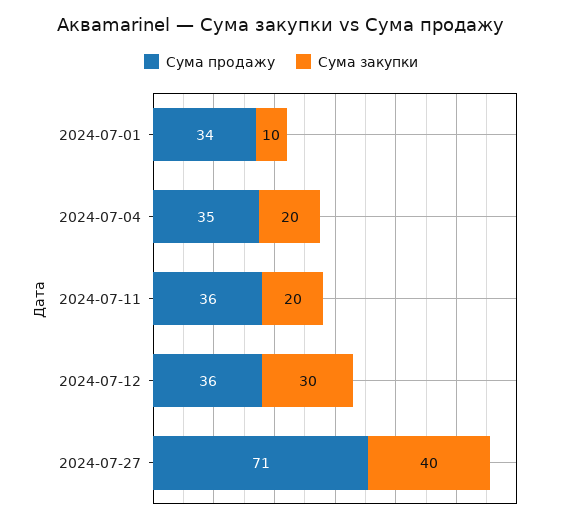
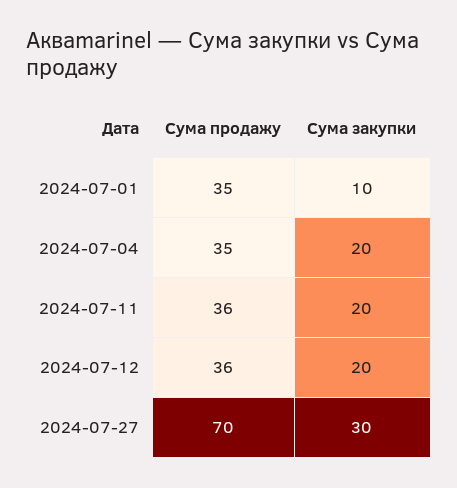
  {
    "Сума продажу": {
-     "2024-07-01": 34,
+     "2024-07-01": 35,
      "2024-07-04": 35,
      "2024-07-11": 36,
      "2024-07-12": 36,
-     "2024-07-27": 71
+     "2024-07-27": 70
    },
    "Сума закупки": {
      "2024-07-01": 10,
      "2024-07-04": 20,
      "2024-07-11": 20,
-     "2024-07-12": 30,
+     "2024-07-12": 20,
-     "2024-07-27": 40
+     "2024-07-27": 30
    }
  }

